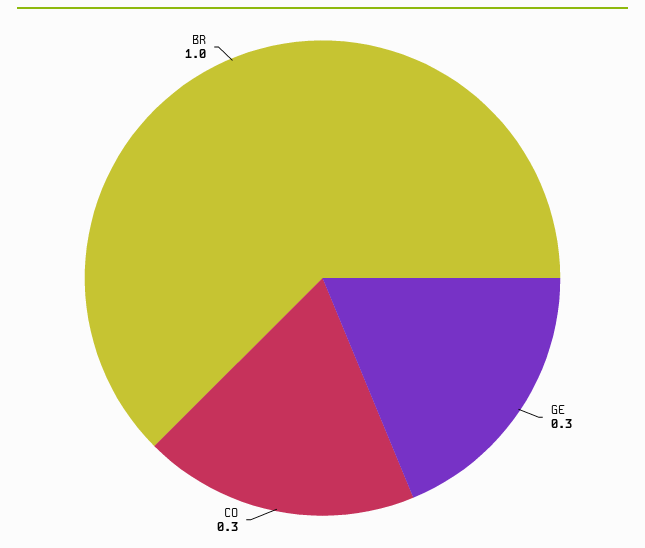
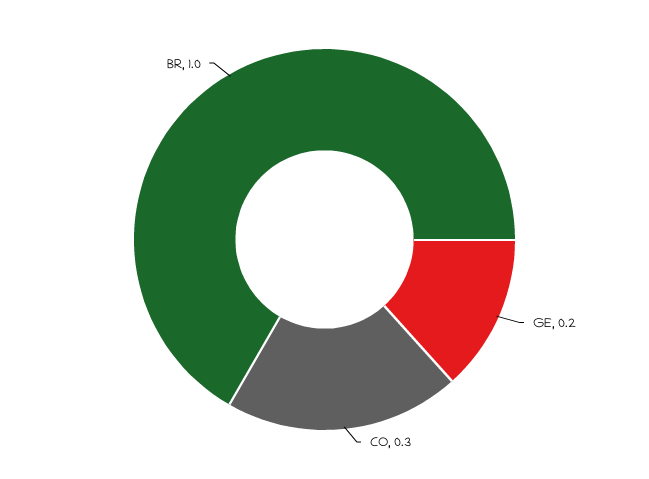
  {
-   "GE": 0.3,
+   "GE": 0.2,
    "CO": 0.3,
    "BR": 1
  }

